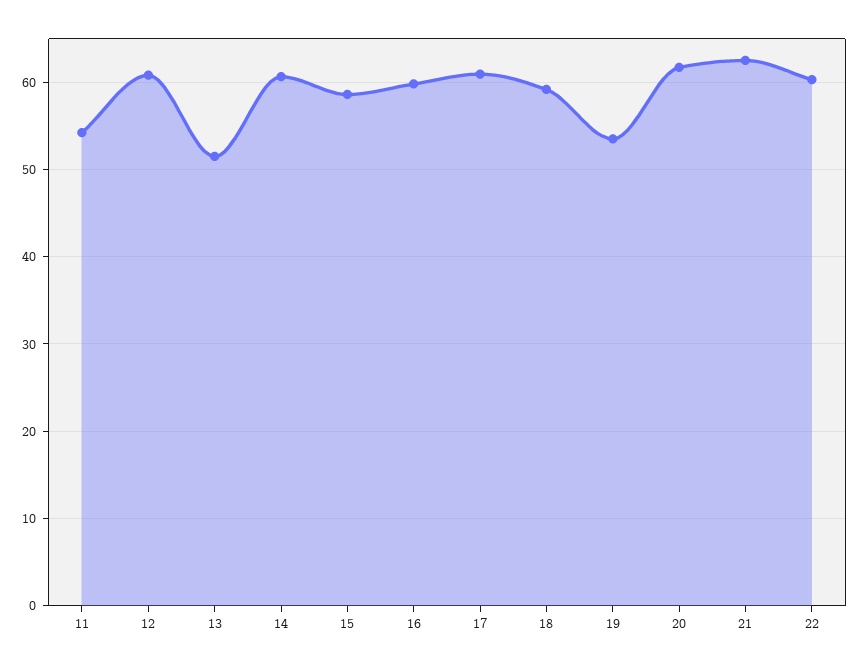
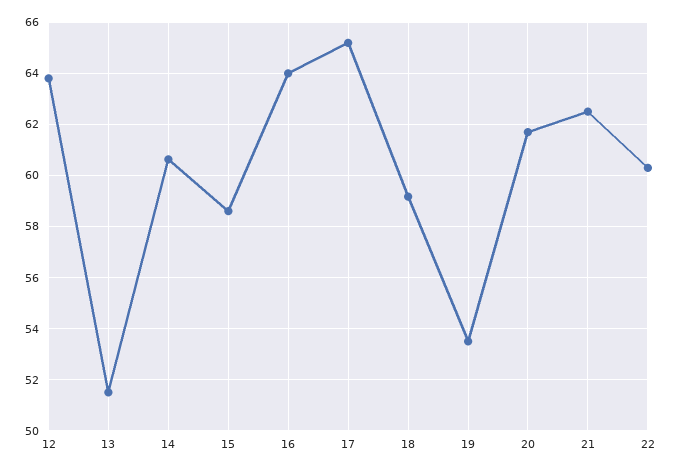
  {
-   "11": 54,
-   "12": 61,
+   "12": 63.75,
    "13": 51.5,
    "14": 60.75,
    "15": 58.5,
-   "16": 60,
+   "16": 64,
-   "17": 61,
+   "17": 65.25,
    "18": 59.25,
    "19": 53.5,
    "20": 61.75,
    "21": 62.5,
    "22": 60.25
  }

